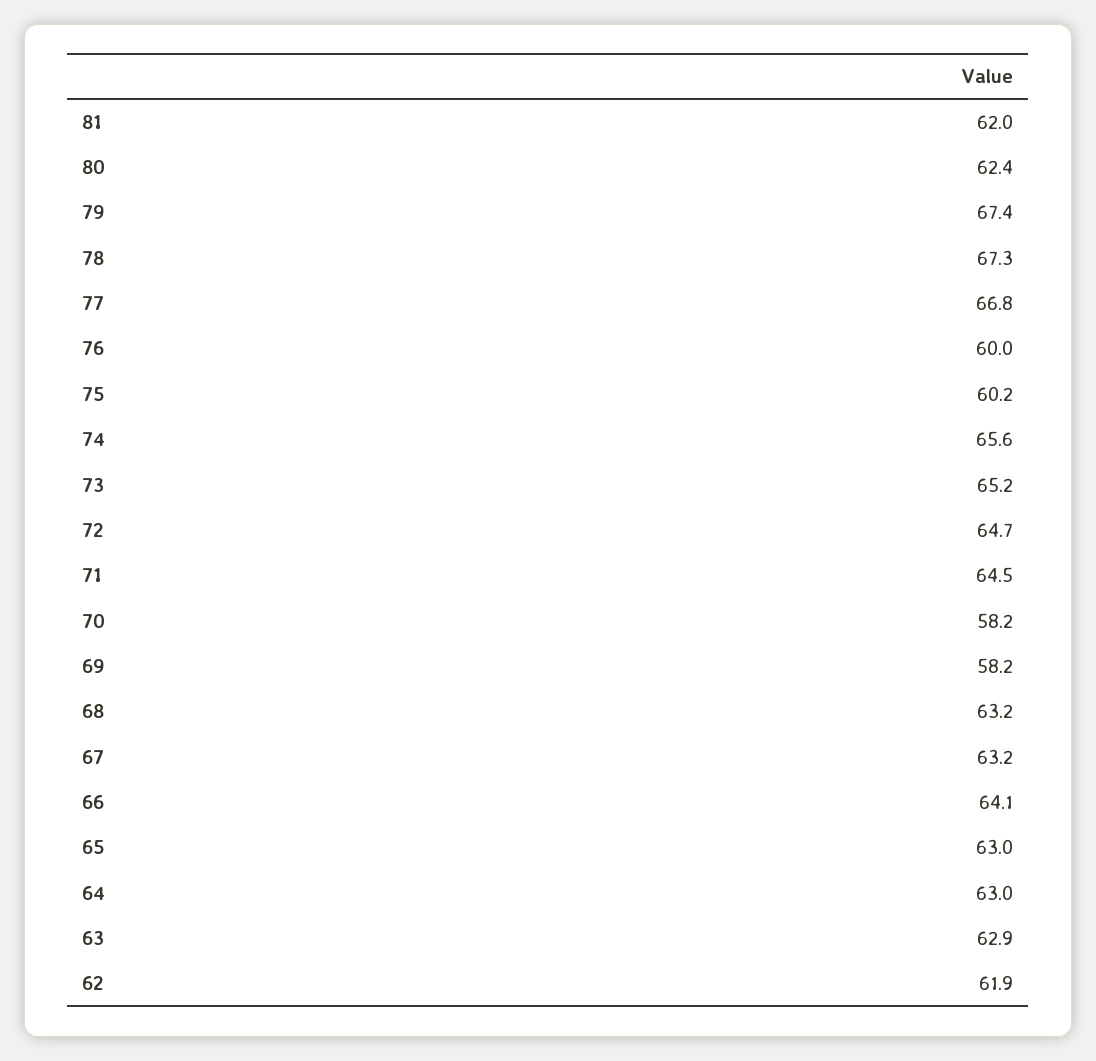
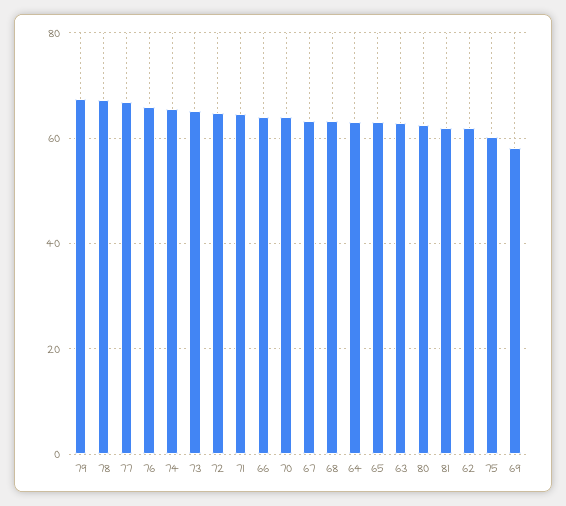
  {
    "81": 62,
    "80": 62.4,
    "79": 67.4,
    "78": 67.3,
    "77": 66.8,
-   "76": 60,
+   "76": 66,
    "75": 60.2,
    "74": 65.6,
    "73": 65.2,
    "72": 64.7,
    "71": 64.5,
-   "70": 58.2,
+   "70": 64,
    "69": 58.2,
    "68": 63.2,
    "67": 63.2,
    "66": 64.1,
    "65": 63,
    "64": 63,
    "63": 62.9,
    "62": 61.9
  }

